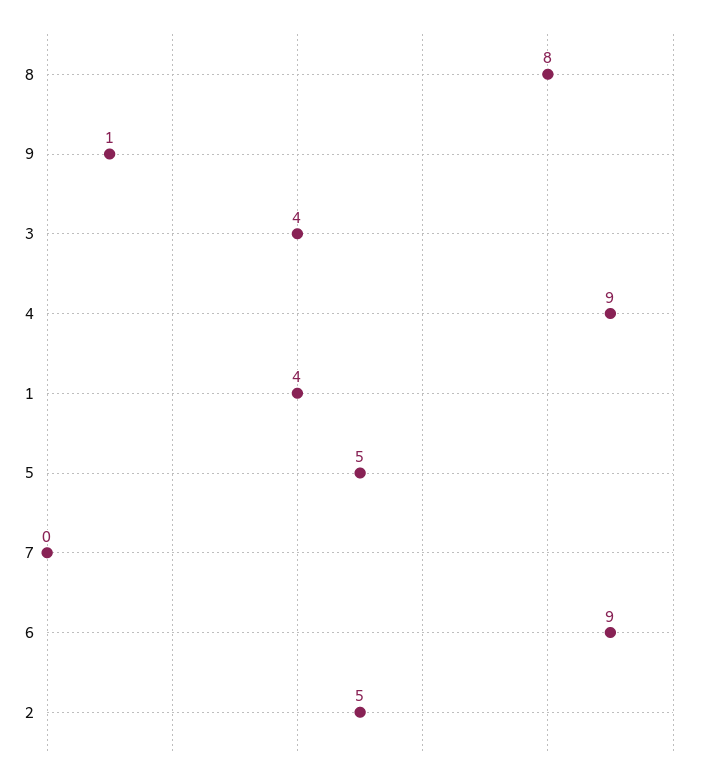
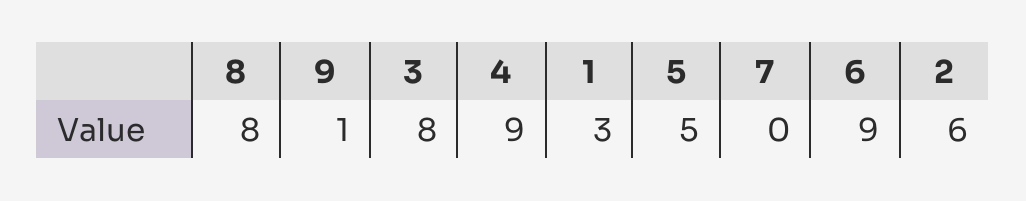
  {
    "8": 8,
    "9": 1,
-   "3": 4,
+   "3": 8,
    "4": 9,
-   "1": 4,
+   "1": 3,
    "5": 5,
    "7": 0,
    "6": 9,
-   "2": 5
+   "2": 6
  }

